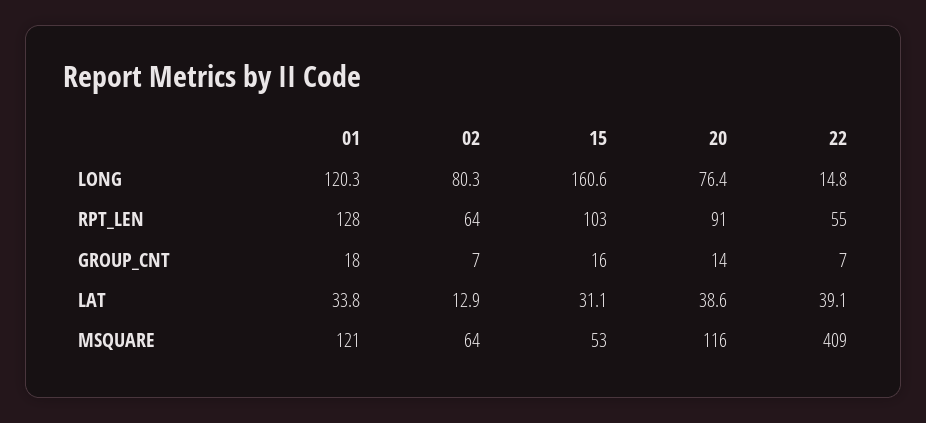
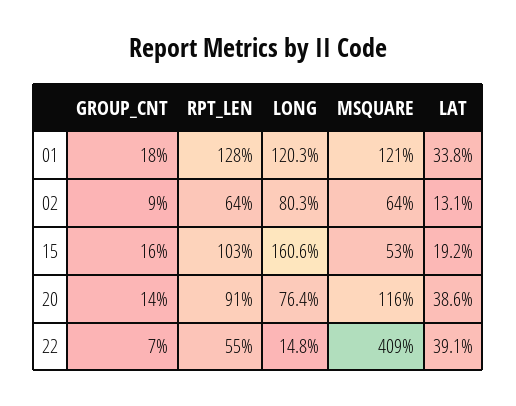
  {
    "01": {
      "LONG": 120.3,
      "RPT_LEN": 128,
      "GROUP_CNT": 18,
      "LAT": 33.8,
      "MSQUARE": 121
    },
    "02": {
      "LONG": 80.3,
      "RPT_LEN": 64,
-     "GROUP_CNT": 7,
+     "GROUP_CNT": 9,
-     "LAT": 12.9,
+     "LAT": 13.1,
      "MSQUARE": 64
    },
    "15": {
      "LONG": 160.6,
      "RPT_LEN": 103,
      "GROUP_CNT": 16,
-     "LAT": 31.1,
+     "LAT": 19.2,
      "MSQUARE": 53
    },
    "20": {
      "LONG": 76.4,
      "RPT_LEN": 91,
      "GROUP_CNT": 14,
      "LAT": 38.6,
      "MSQUARE": 116
    },
    "22": {
      "LONG": 14.8,
      "RPT_LEN": 55,
      "GROUP_CNT": 7,
      "LAT": 39.1,
      "MSQUARE": 409
    }
  }

